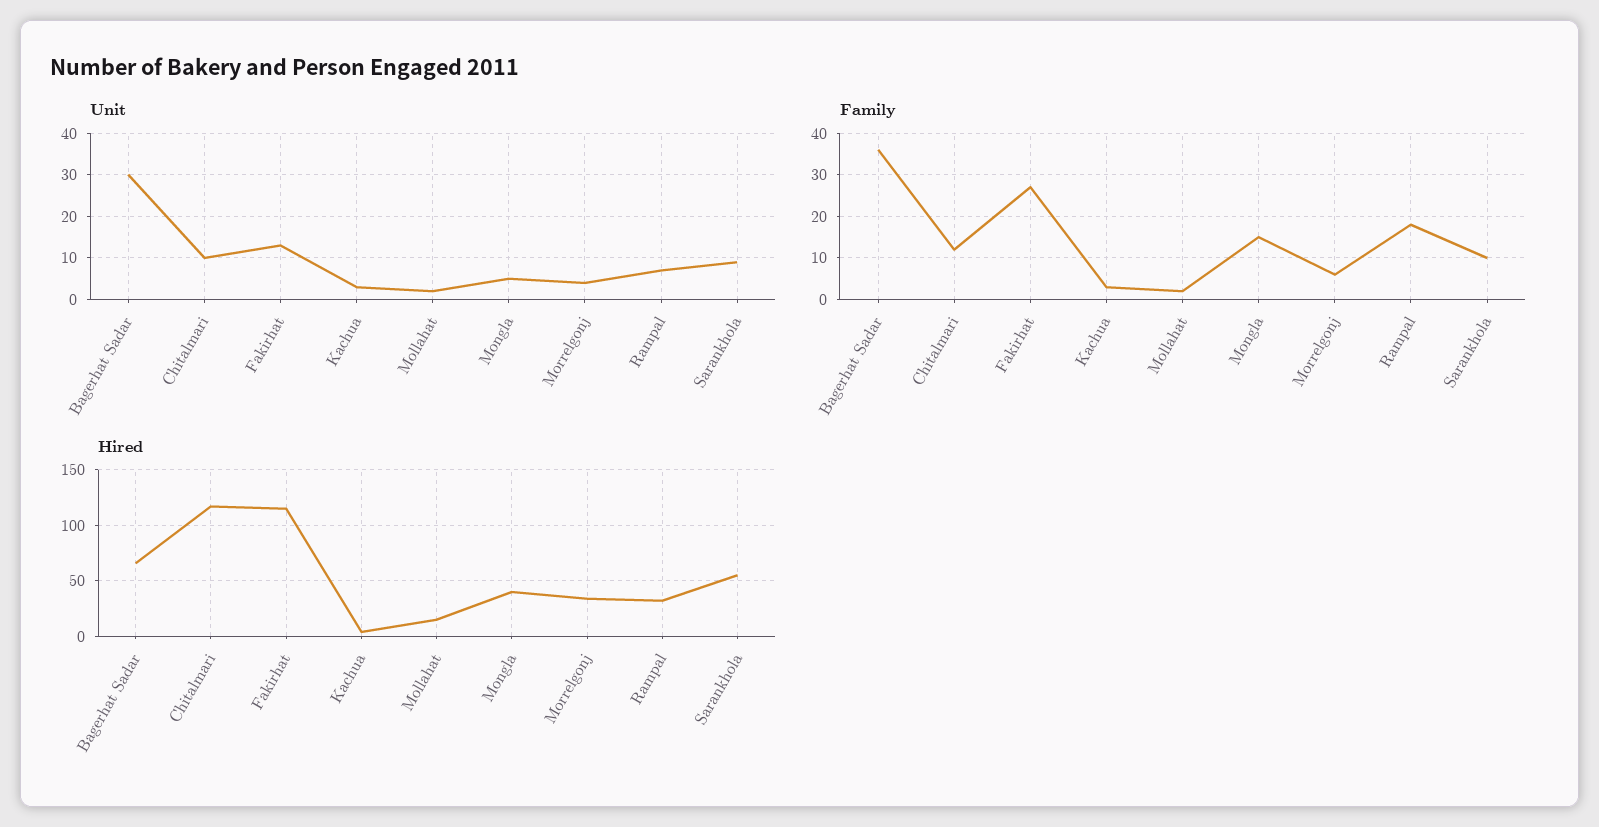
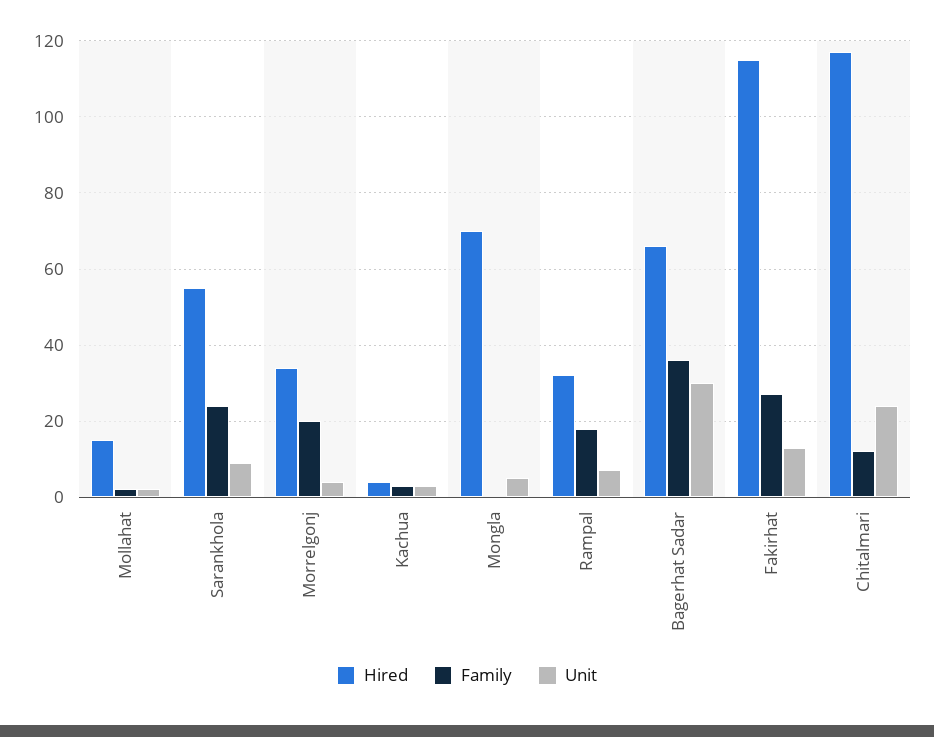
  {
    "Unit": {
      "Bagerhat Sadar": 30,
-     "Chitalmari": 10,
+     "Chitalmari": 25,
      "Fakirhat": 15,
      "Kachua": 5,
      "Mollahat": 0,
      "Mongla": 5,
      "Morrelgonj": 5,
      "Rampal": 5,
      "Sarankhola": 10
    },
    "Family": {
      "Bagerhat Sadar": 35,
      "Chitalmari": 10,
      "Fakirhat": 25,
      "Kachua": 5,
      "Mollahat": 0,
-     "Mongla": 15,
+     "Mongla": 0,
-     "Morrelgonj": 5,
+     "Morrelgonj": 20,
      "Rampal": 20,
-     "Sarankhola": 10
+     "Sarankhola": 25
    },
    "Hired": {
      "Bagerhat Sadar": 65,
      "Chitalmari": 115,
      "Fakirhat": 115,
      "Kachua": 5,
      "Mollahat": 15,
-     "Mongla": 40,
+     "Mongla": 70,
      "Morrelgonj": 35,
      "Rampal": 30,
      "Sarankhola": 55
    }
  }

